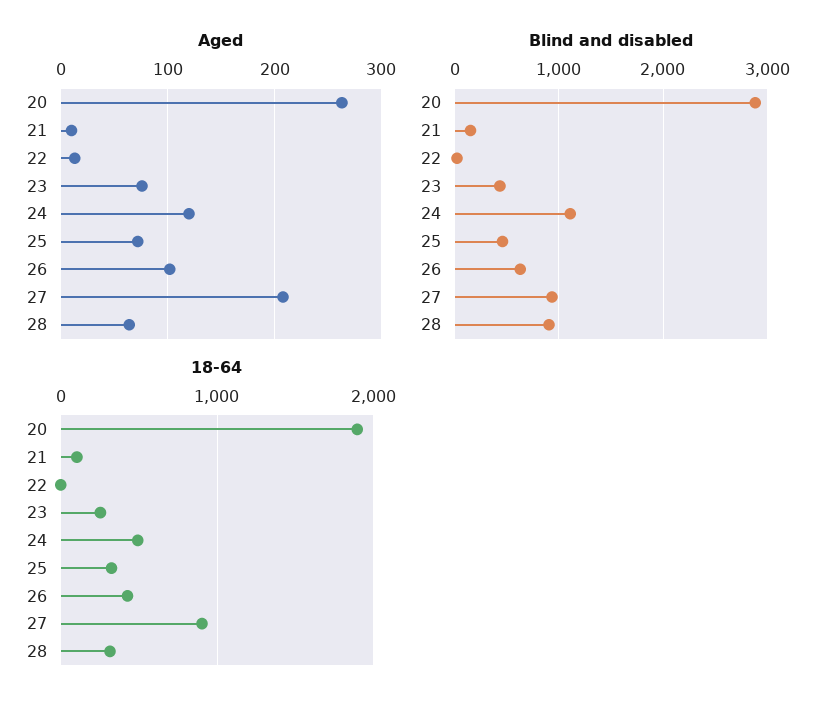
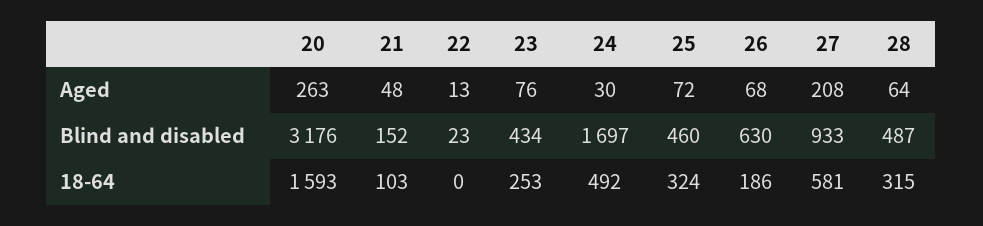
  {
    "Aged": {
      "20": 263,
-     "21": 10,
+     "21": 48,
      "22": 13,
      "23": 76,
-     "24": 120,
+     "24": 30,
      "25": 72,
-     "26": 100,
+     "26": 68,
      "27": 208,
      "28": 64
    },
    "Blind and disabled": {
-     "20": 2900,
+     "20": 3176,
      "21": 152,
      "22": 23,
      "23": 434,
-     "24": 1100,
+     "24": 1697,
      "25": 460,
      "26": 630,
      "27": 933,
-     "28": 900
+     "28": 487
    },
    "18-64": {
-     "20": 1900,
+     "20": 1593,
      "21": 103,
      "22": 0,
      "23": 253,
      "24": 492,
      "25": 324,
-     "26": 400,
+     "26": 186,
-     "27": 900,
+     "27": 581,
      "28": 315
    }
  }

